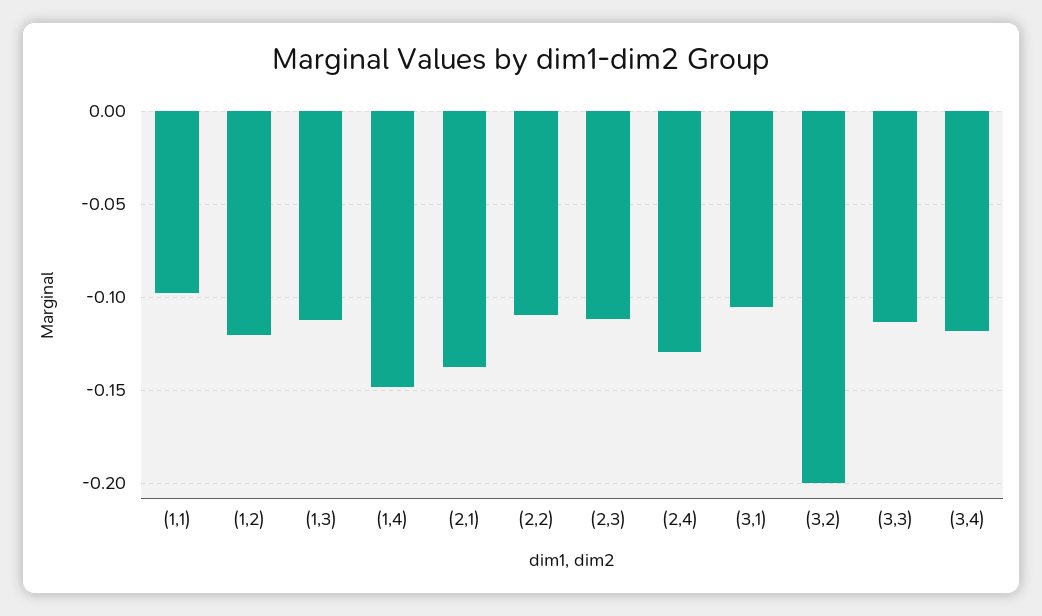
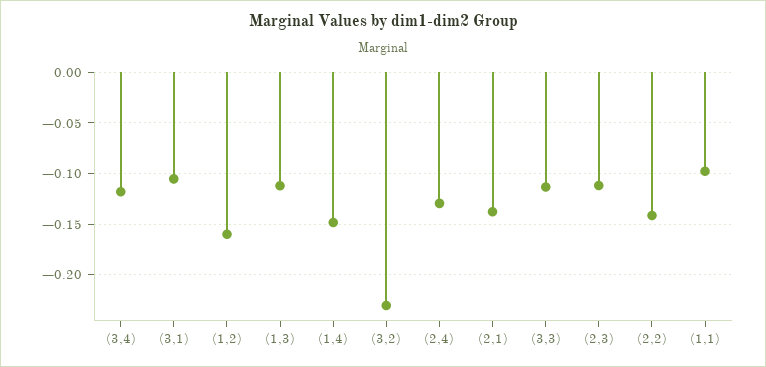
  {
    "(1,1)": -0.1,
-   "(1,2)": -0.12,
+   "(1,2)": -0.16,
    "(1,3)": -0.11,
    "(1,4)": -0.15,
    "(2,1)": -0.14,
-   "(2,2)": -0.11,
+   "(2,2)": -0.14,
    "(2,3)": -0.11,
    "(2,4)": -0.13,
    "(3,1)": -0.105,
-   "(3,2)": -0.2,
+   "(3,2)": -0.23,
    "(3,3)": -0.115,
    "(3,4)": -0.12
  }

